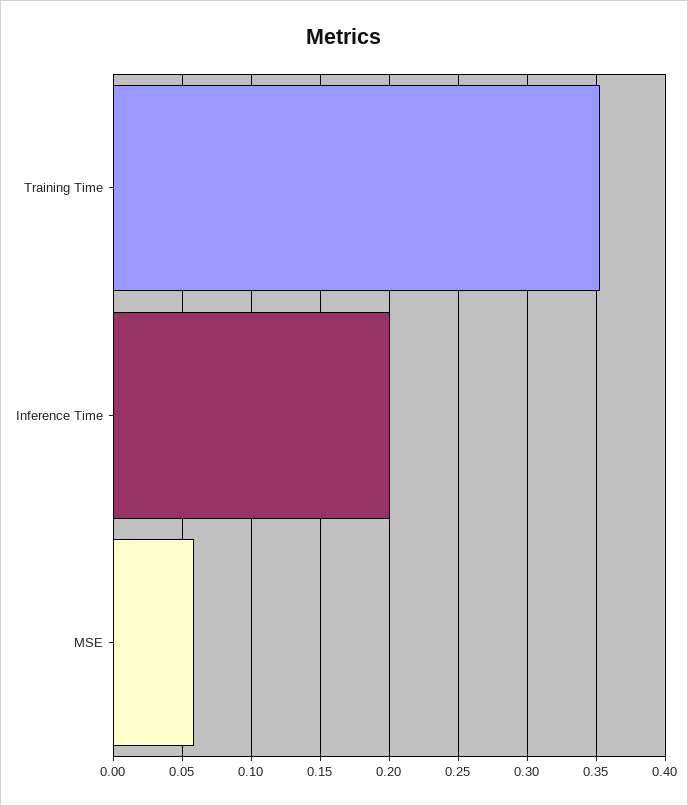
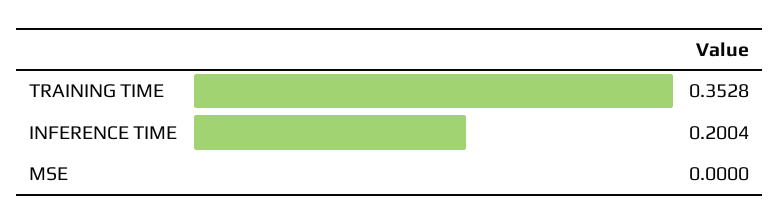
  {
    "Training Time": 0.3528,
    "Inference Time": 0.2004,
-   "MSE": 0.06
+   "MSE": 0
  }

